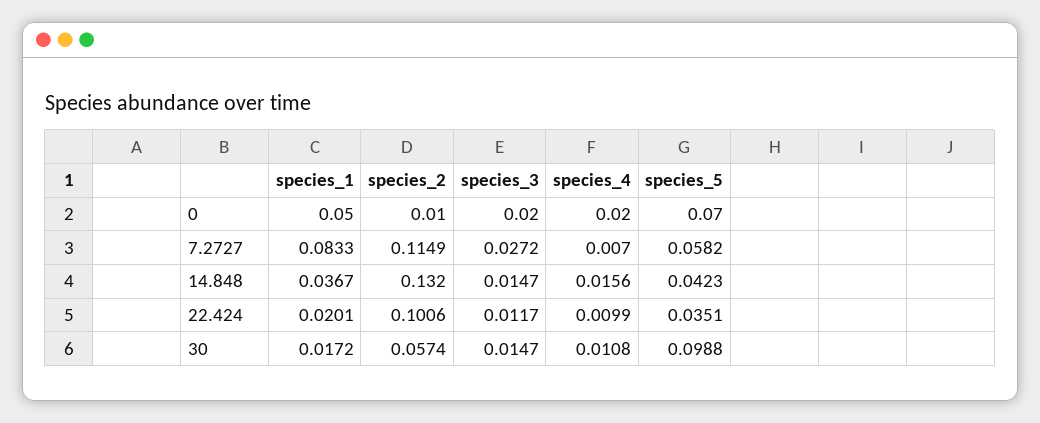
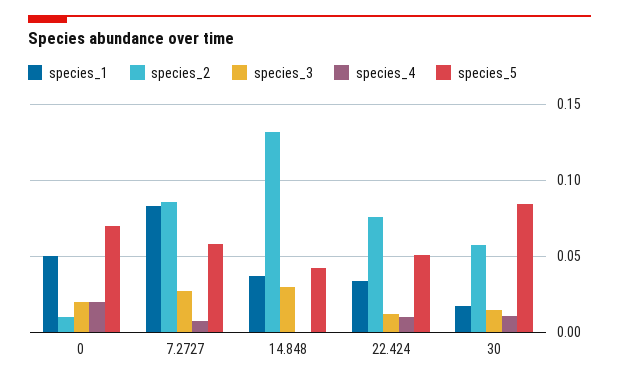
  {
    "species_1": {
      "0": 0.05,
      "7.2727": 0.0833,
      "14.848": 0.0367,
-     "22.424": 0.0201,
+     "22.424": 0.035,
      "30": 0.0172
    },
    "species_2": {
      "0": 0.01,
-     "7.2727": 0.1149,
+     "7.2727": 0.085,
      "14.848": 0.132,
-     "22.424": 0.1006,
+     "22.424": 0.075,
      "30": 0.0574
    },
    "species_3": {
      "0": 0.02,
      "7.2727": 0.0272,
-     "14.848": 0.0147,
+     "14.848": 0.03,
      "22.424": 0.0117,
      "30": 0.0147
    },
    "species_4": {
      "0": 0.02,
      "7.2727": 0.007,
-     "14.848": 0.0156,
+     "14.848": 0,
      "22.424": 0.0099,
      "30": 0.0108
    },
    "species_5": {
      "0": 0.07,
      "7.2727": 0.0582,
      "14.848": 0.0423,
-     "22.424": 0.0351,
+     "22.424": 0.05,
-     "30": 0.0988
+     "30": 0.085
    }
  }

